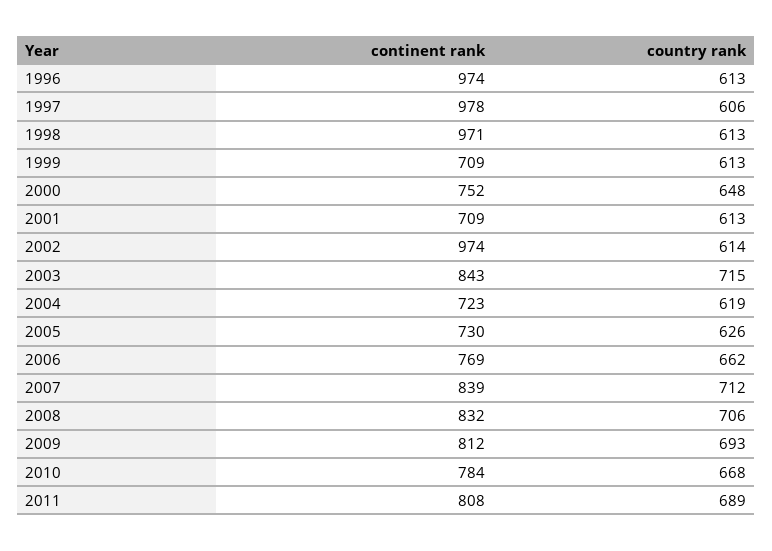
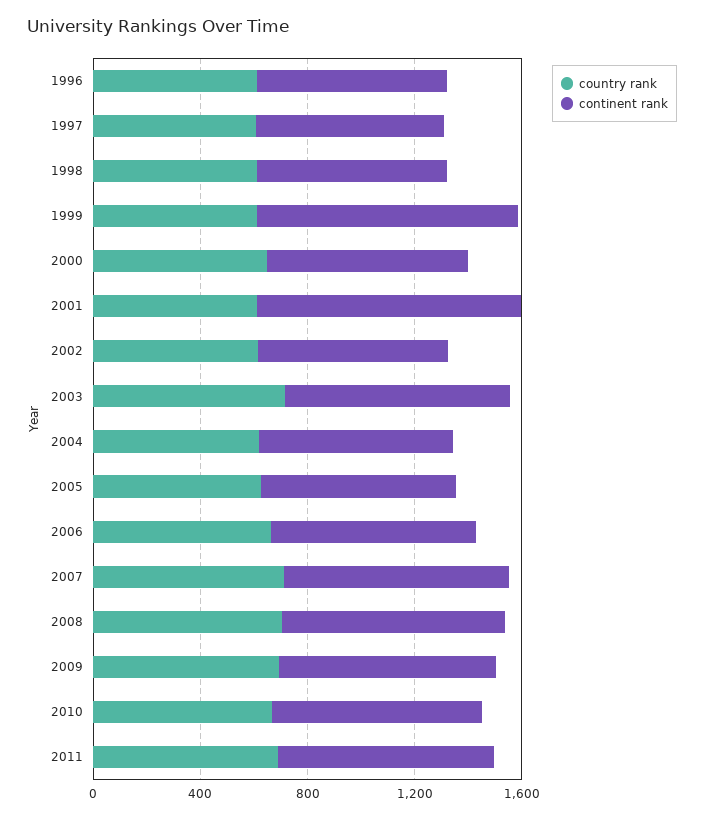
  {
    "continent rank": {
-     "1996": 974,
+     "1996": 700,
-     "1997": 978,
+     "1997": 700,
-     "1998": 971,
+     "1998": 700,
-     "1999": 709,
+     "1999": 1000,
      "2000": 752,
-     "2001": 709,
+     "2001": 1000,
-     "2002": 974,
+     "2002": 700,
      "2003": 843,
      "2004": 723,
      "2005": 730,
      "2006": 769,
      "2007": 839,
      "2008": 832,
      "2009": 812,
      "2010": 784,
      "2011": 808
    },
    "country rank": {
      "1996": 613,
      "1997": 606,
      "1998": 613,
      "1999": 613,
      "2000": 648,
      "2001": 613,
      "2002": 614,
      "2003": 715,
      "2004": 619,
      "2005": 626,
      "2006": 662,
      "2007": 712,
      "2008": 706,
      "2009": 693,
      "2010": 668,
      "2011": 689
    }
  }

